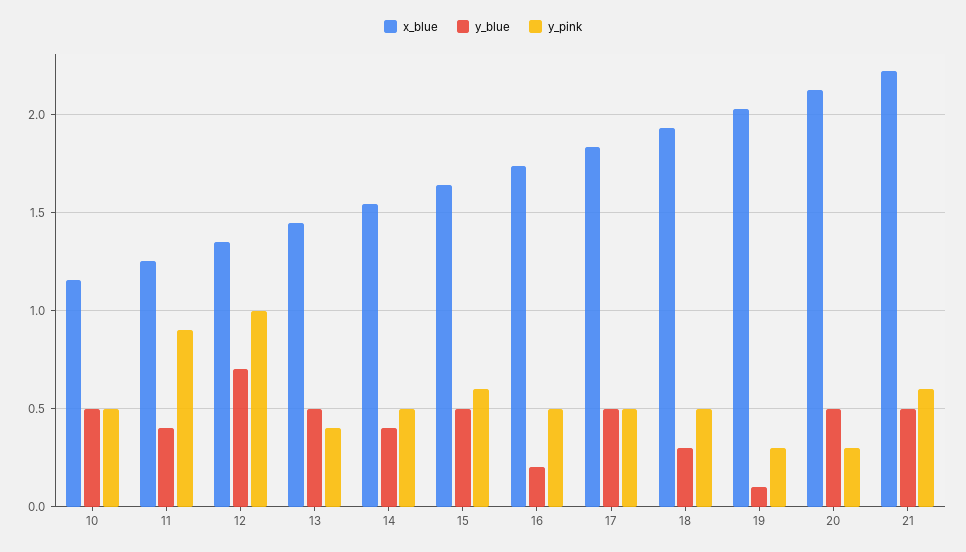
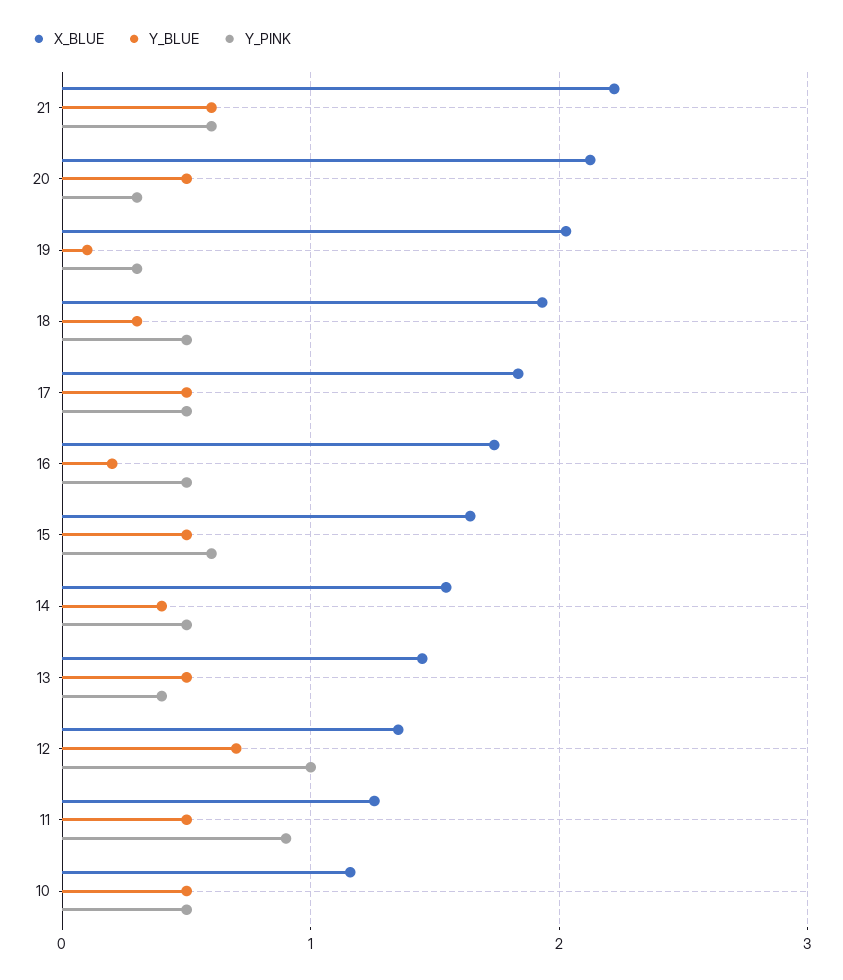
  {
    "x_blue": {
      "10": 1.15,
      "11": 1.25,
      "12": 1.35,
      "13": 1.45,
      "14": 1.55,
      "15": 1.65,
      "16": 1.75,
      "17": 1.85,
      "18": 1.95,
      "19": 2.05,
      "20": 2.15,
      "21": 2.2
    },
    "y_blue": {
      "10": 0.5,
-     "11": 0.4,
+     "11": 0.5,
      "12": 0.7,
      "13": 0.5,
      "14": 0.4,
      "15": 0.5,
      "16": 0.2,
      "17": 0.5,
      "18": 0.3,
      "19": 0.1,
      "20": 0.5,
-     "21": 0.5
+     "21": 0.6
    },
    "y_pink": {
      "10": 0.5,
      "11": 0.9,
      "12": 1,
      "13": 0.4,
      "14": 0.5,
      "15": 0.6,
      "16": 0.5,
      "17": 0.5,
      "18": 0.5,
      "19": 0.3,
      "20": 0.3,
      "21": 0.6
    }
  }

